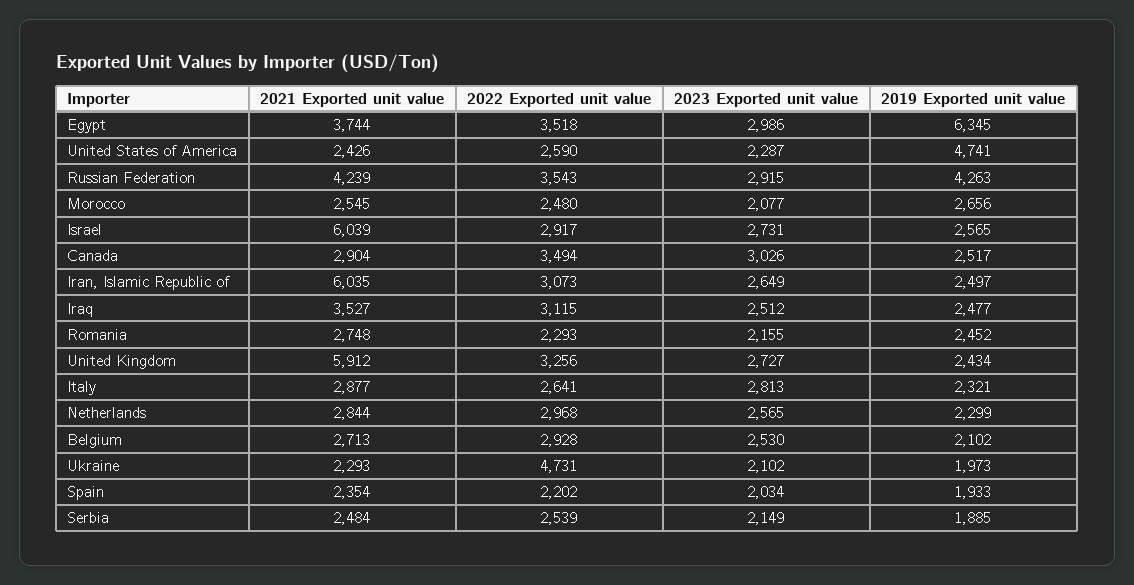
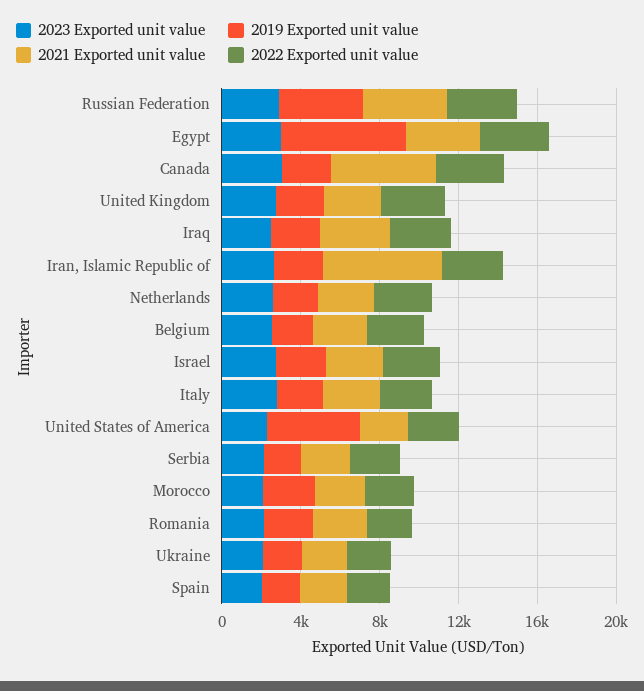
  {
    "2021 Exported unit value": {
      "Egypt": 3744,
      "United States of America": 2426,
      "Russian Federation": 4239,
      "Morocco": 2545,
-     "Israel": 6039,
+     "Israel": 3000,
-     "Canada": 2904,
+     "Canada": 5000,
      "Iran, Islamic Republic of": 6035,
      "Iraq": 3527,
      "Romania": 2748,
-     "United Kingdom": 5912,
+     "United Kingdom": 3000,
      "Italy": 2877,
      "Netherlands": 2844,
      "Belgium": 2713,
      "Ukraine": 2293,
      "Spain": 2354,
      "Serbia": 2484
    },
    "2022 Exported unit value": {
      "Egypt": 3518,
      "United States of America": 2590,
      "Russian Federation": 3543,
      "Morocco": 2480,
      "Israel": 2917,
      "Canada": 3494,
      "Iran, Islamic Republic of": 3073,
      "Iraq": 3115,
      "Romania": 2293,
      "United Kingdom": 3256,
      "Italy": 2641,
      "Netherlands": 2968,
      "Belgium": 2928,
-     "Ukraine": 4731,
+     "Ukraine": 2000,
      "Spain": 2202,
      "Serbia": 2539
    },
    "2023 Exported unit value": {
      "Egypt": 2986,
      "United States of America": 2287,
      "Russian Federation": 2915,
      "Morocco": 2077,
      "Israel": 2731,
      "Canada": 3026,
      "Iran, Islamic Republic of": 2649,
      "Iraq": 2512,
      "Romania": 2155,
      "United Kingdom": 2727,
      "Italy": 2813,
      "Netherlands": 2565,
      "Belgium": 2530,
      "Ukraine": 2102,
      "Spain": 2034,
      "Serbia": 2149
    },
    "2019 Exported unit value": {
      "Egypt": 6345,
      "United States of America": 4741,
      "Russian Federation": 4263,
      "Morocco": 2656,
      "Israel": 2565,
      "Canada": 2517,
      "Iran, Islamic Republic of": 2497,
      "Iraq": 2477,
      "Romania": 2452,
      "United Kingdom": 2434,
      "Italy": 2321,
      "Netherlands": 2299,
      "Belgium": 2102,
      "Ukraine": 1973,
      "Spain": 1933,
      "Serbia": 1885
    }
  }

